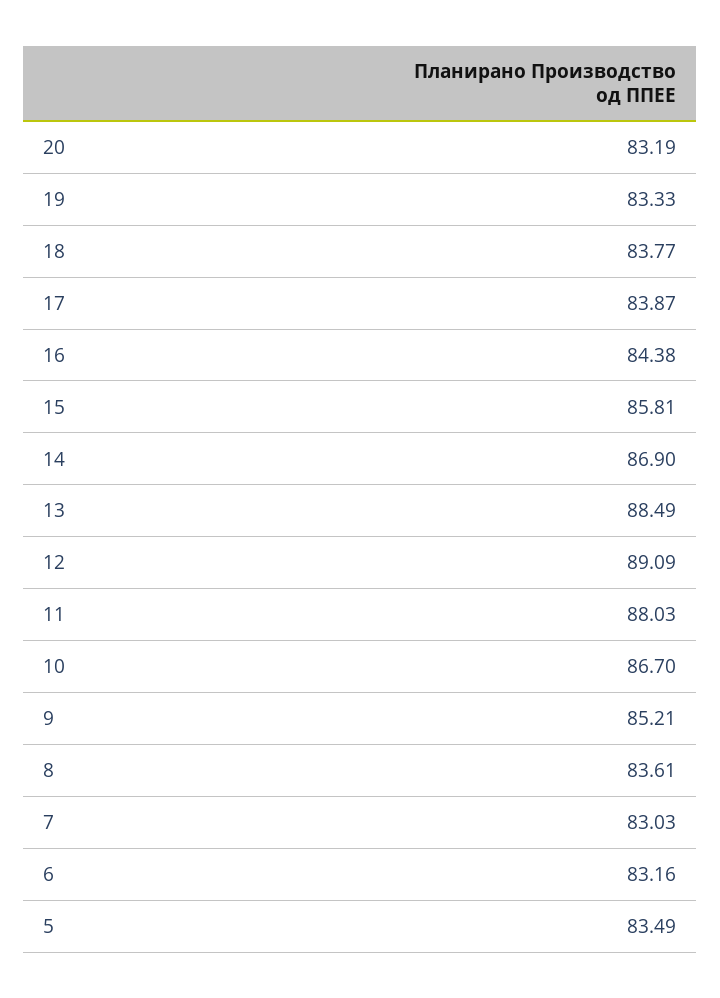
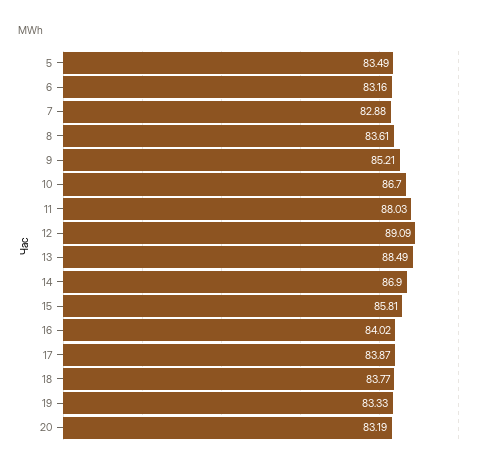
  {
    "20": 83.19,
    "19": 83.33,
    "18": 83.77,
    "17": 83.87,
-   "16": 84.38,
+   "16": 84.02,
    "15": 85.81,
    "14": 86.9,
    "13": 88.49,
    "12": 89.09,
    "11": 88.03,
    "10": 86.7,
    "9": 85.21,
    "8": 83.61,
-   "7": 83.03,
+   "7": 82.88,
    "6": 83.16,
    "5": 83.49
  }

